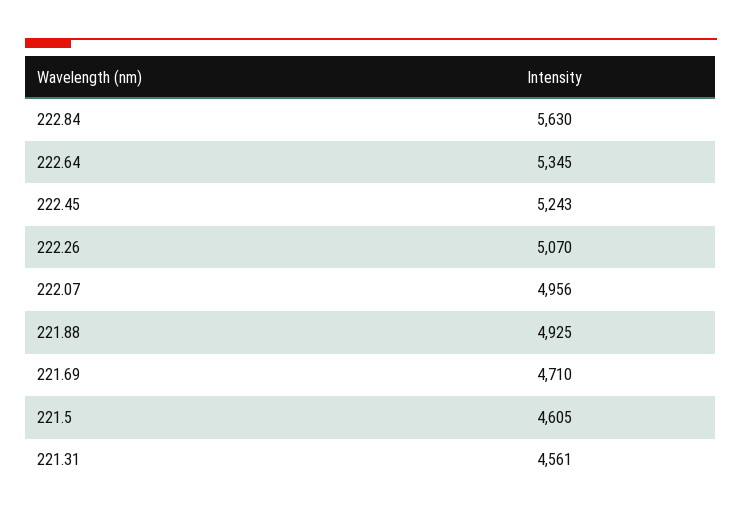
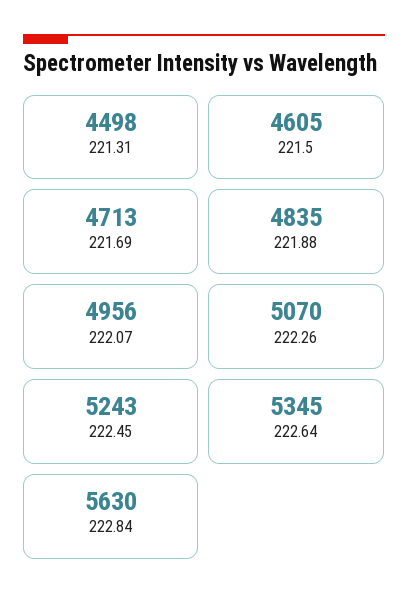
  {
    "222.84": 5630,
    "222.64": 5345,
    "222.45": 5243,
    "222.26": 5070,
    "222.07": 4956,
-   "221.88": 4925,
+   "221.88": 4835,
-   "221.69": 4710,
+   "221.69": 4713,
    "221.5": 4605,
-   "221.31": 4561
+   "221.31": 4498
  }

